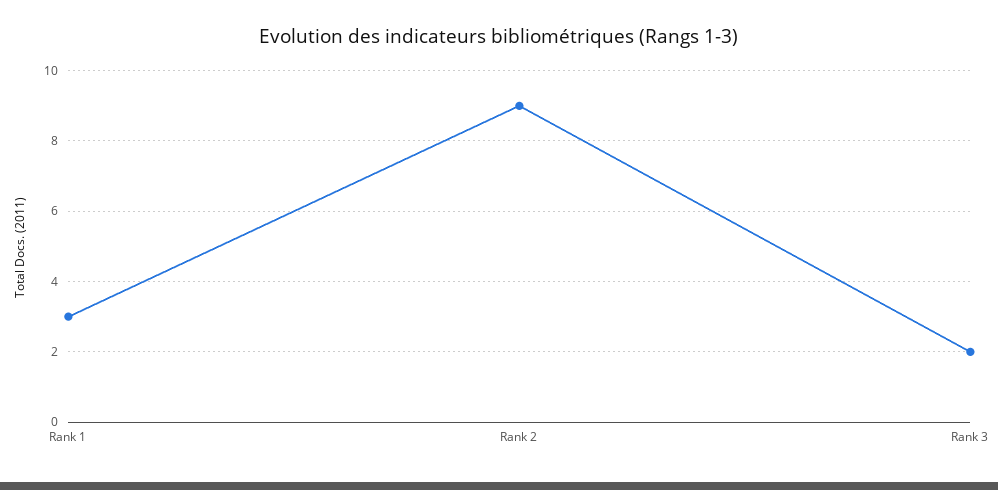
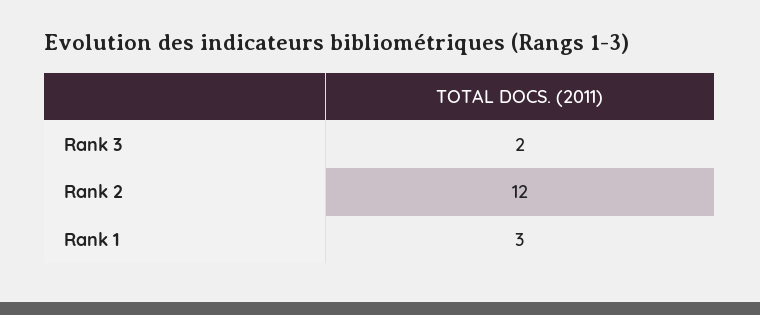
  {
    "Rank 1": 3,
-   "Rank 2": 9,
+   "Rank 2": 12,
    "Rank 3": 2
  }

